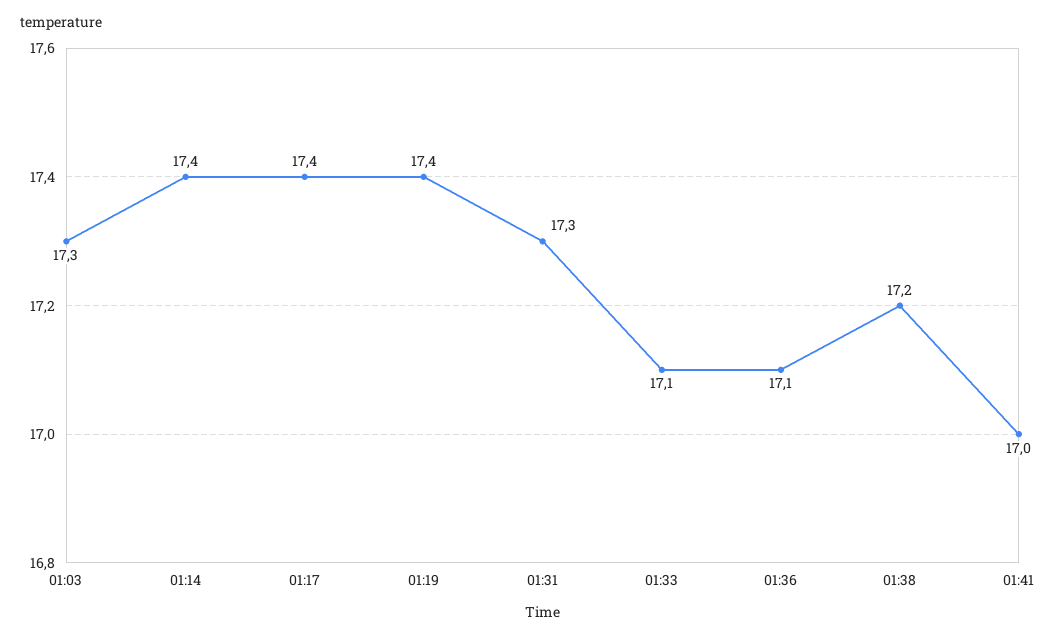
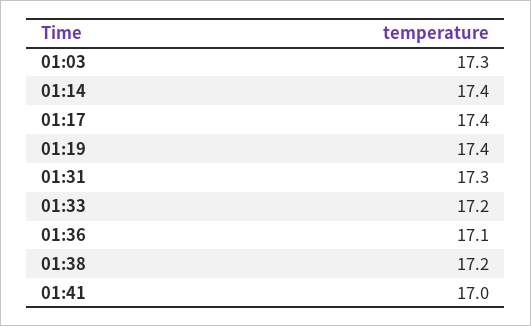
  {
    "01:03": 17.3,
    "01:14": 17.4,
    "01:17": 17.4,
    "01:19": 17.4,
    "01:31": 17.3,
-   "01:33": 17.1,
+   "01:33": 17.2,
    "01:36": 17.1,
    "01:38": 17.2,
    "01:41": 17
  }

